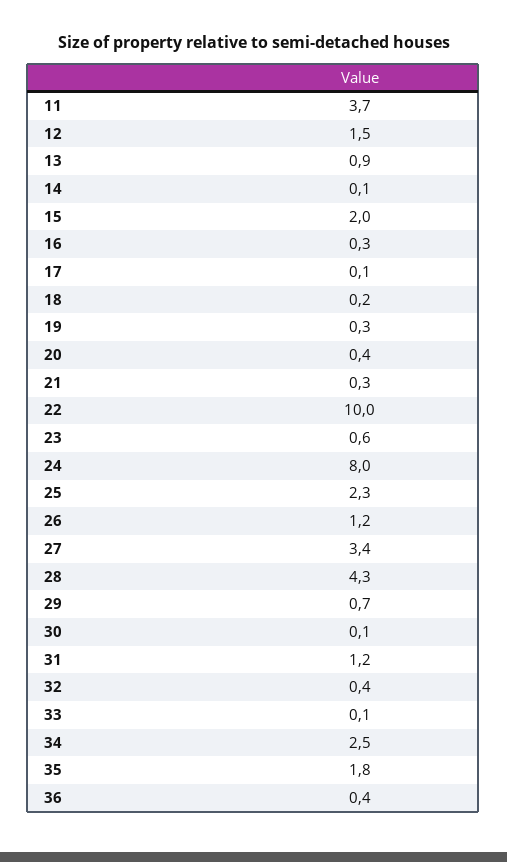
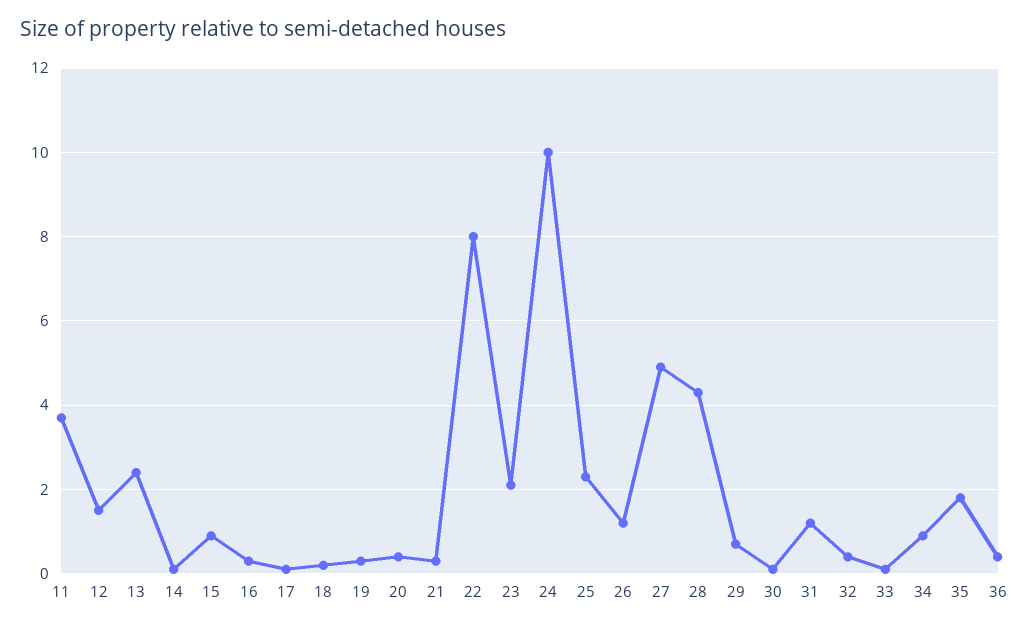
  {
    "11": 3.7,
    "12": 1.5,
-   "13": 0.9,
+   "13": 2.5,
    "14": 0.1,
-   "15": 2,
+   "15": 1,
    "16": 0.3,
    "17": 0.1,
    "18": 0.2,
    "19": 0.3,
    "20": 0.4,
    "21": 0.3,
-   "22": 10,
+   "22": 8,
-   "23": 0.6,
+   "23": 2,
-   "24": 8,
+   "24": 10,
    "25": 2.3,
    "26": 1.2,
-   "27": 3.4,
+   "27": 5,
    "28": 4.3,
    "29": 0.7,
    "30": 0.1,
    "31": 1.2,
    "32": 0.4,
    "33": 0.1,
-   "34": 2.5,
+   "34": 1,
    "35": 1.8,
    "36": 0.4
  }

